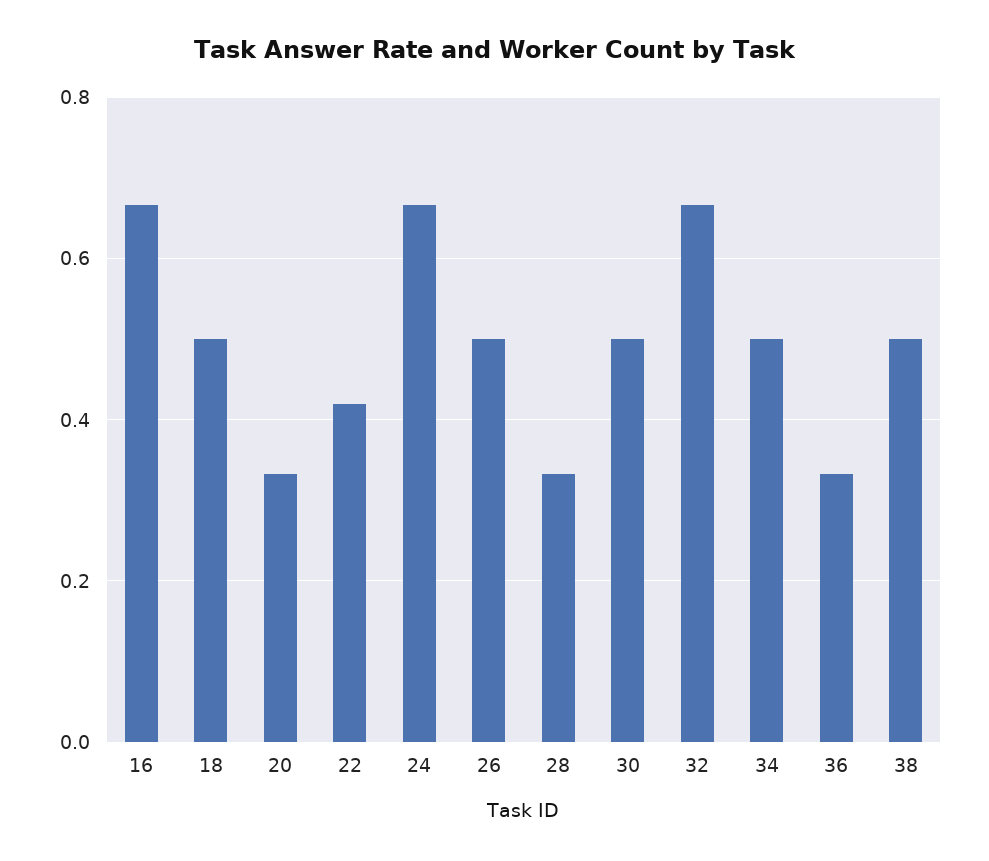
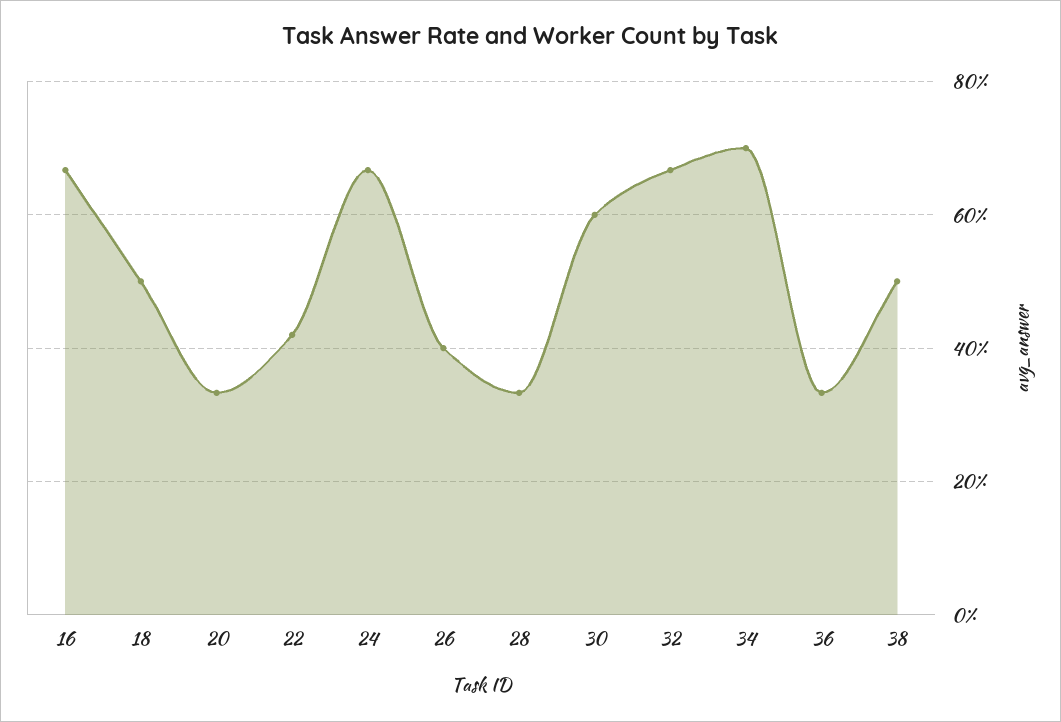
  {
    "16": 0.66,
    "18": 0.5,
    "20": 0.34,
    "22": 0.42,
    "24": 0.66,
-   "26": 0.5,
+   "26": 0.4,
    "28": 0.34,
-   "30": 0.5,
+   "30": 0.6,
    "32": 0.66,
-   "34": 0.5,
+   "34": 0.7,
    "36": 0.34,
    "38": 0.5
  }

